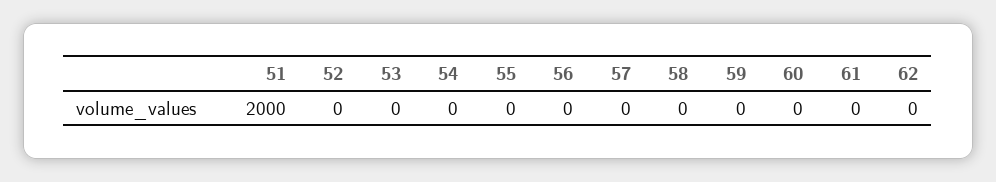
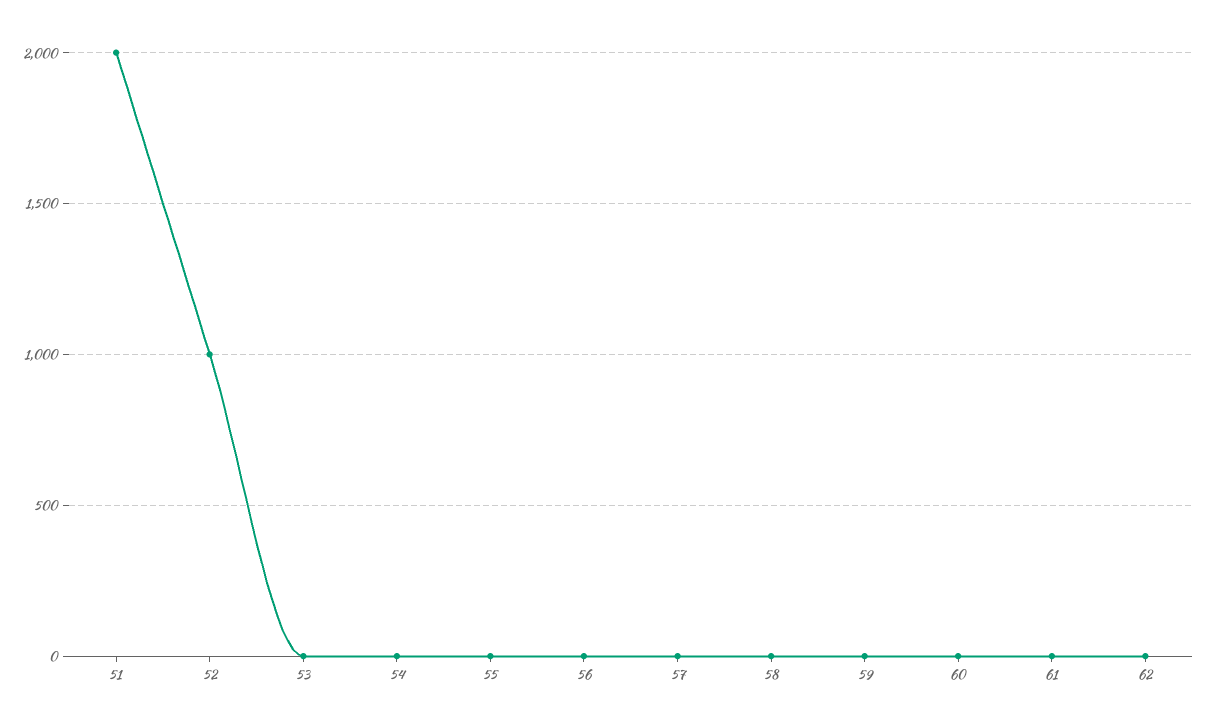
  {
    "51": 2000,
-   "52": 0,
+   "52": 1000,
    "53": 0,
    "54": 0,
    "55": 0,
    "56": 0,
    "57": 0,
    "58": 0,
    "59": 0,
    "60": 0,
    "61": 0,
    "62": 0
  }

